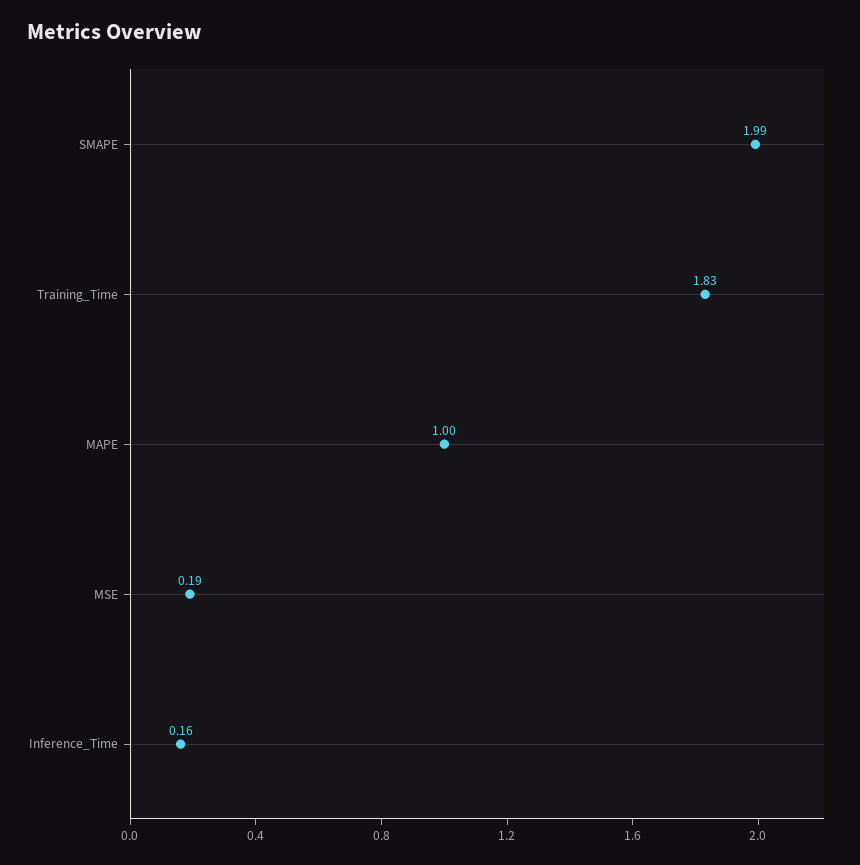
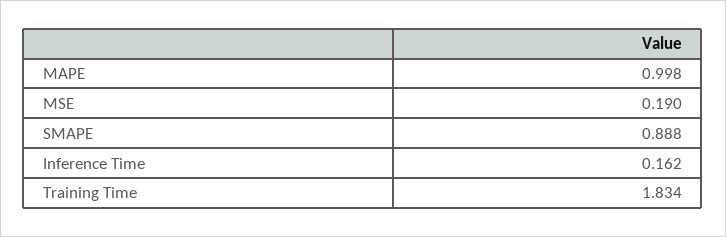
  {
-   "SMAPE": 1.99,
+   "SMAPE": 0.888,
    "Training_Time": 1.834,
    "MAPE": 0.998,
    "MSE": 0.19,
    "Inference_Time": 0.162
  }

